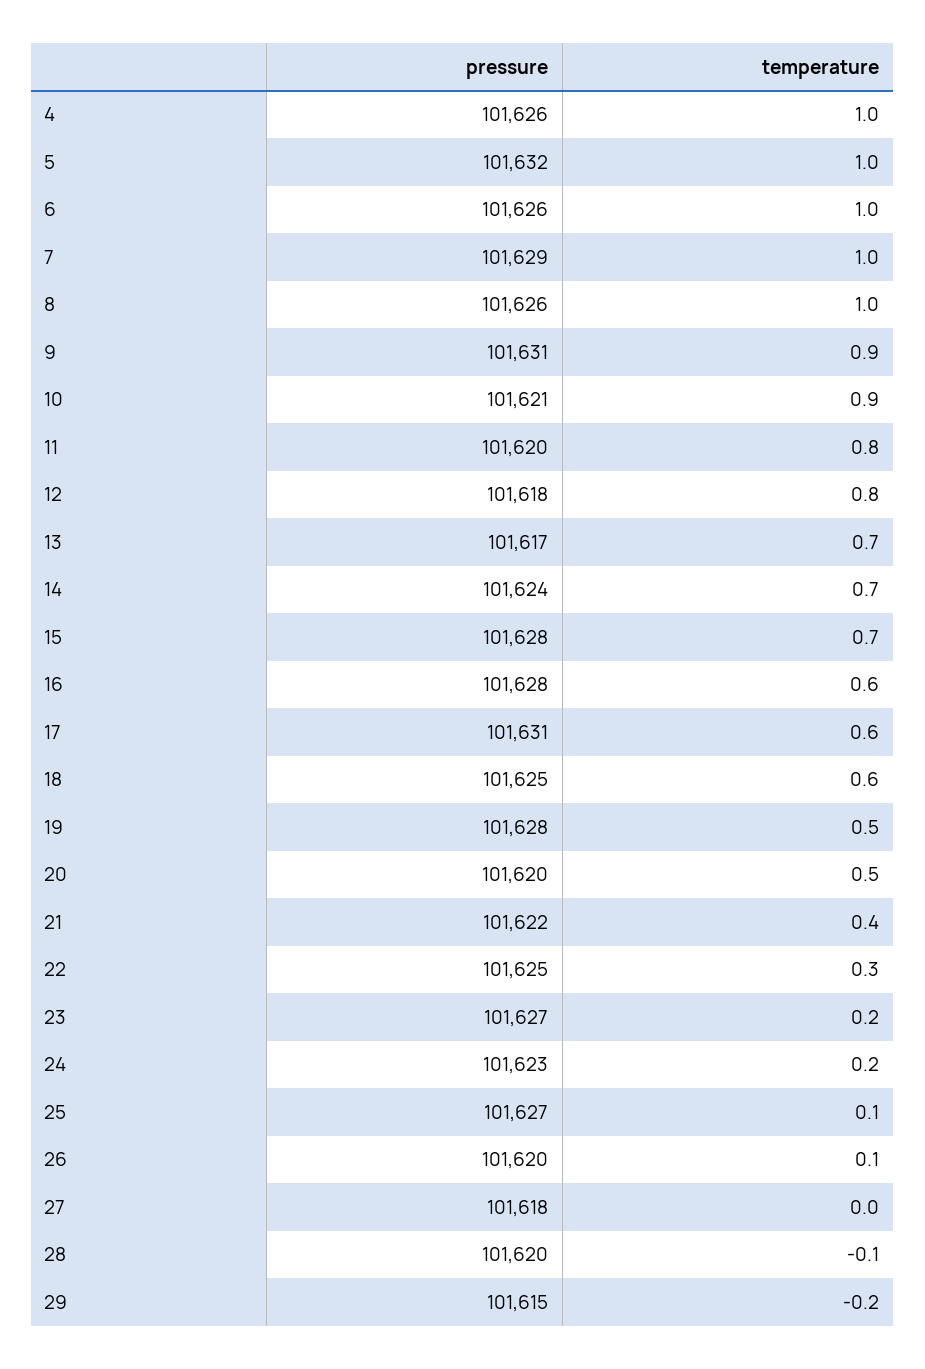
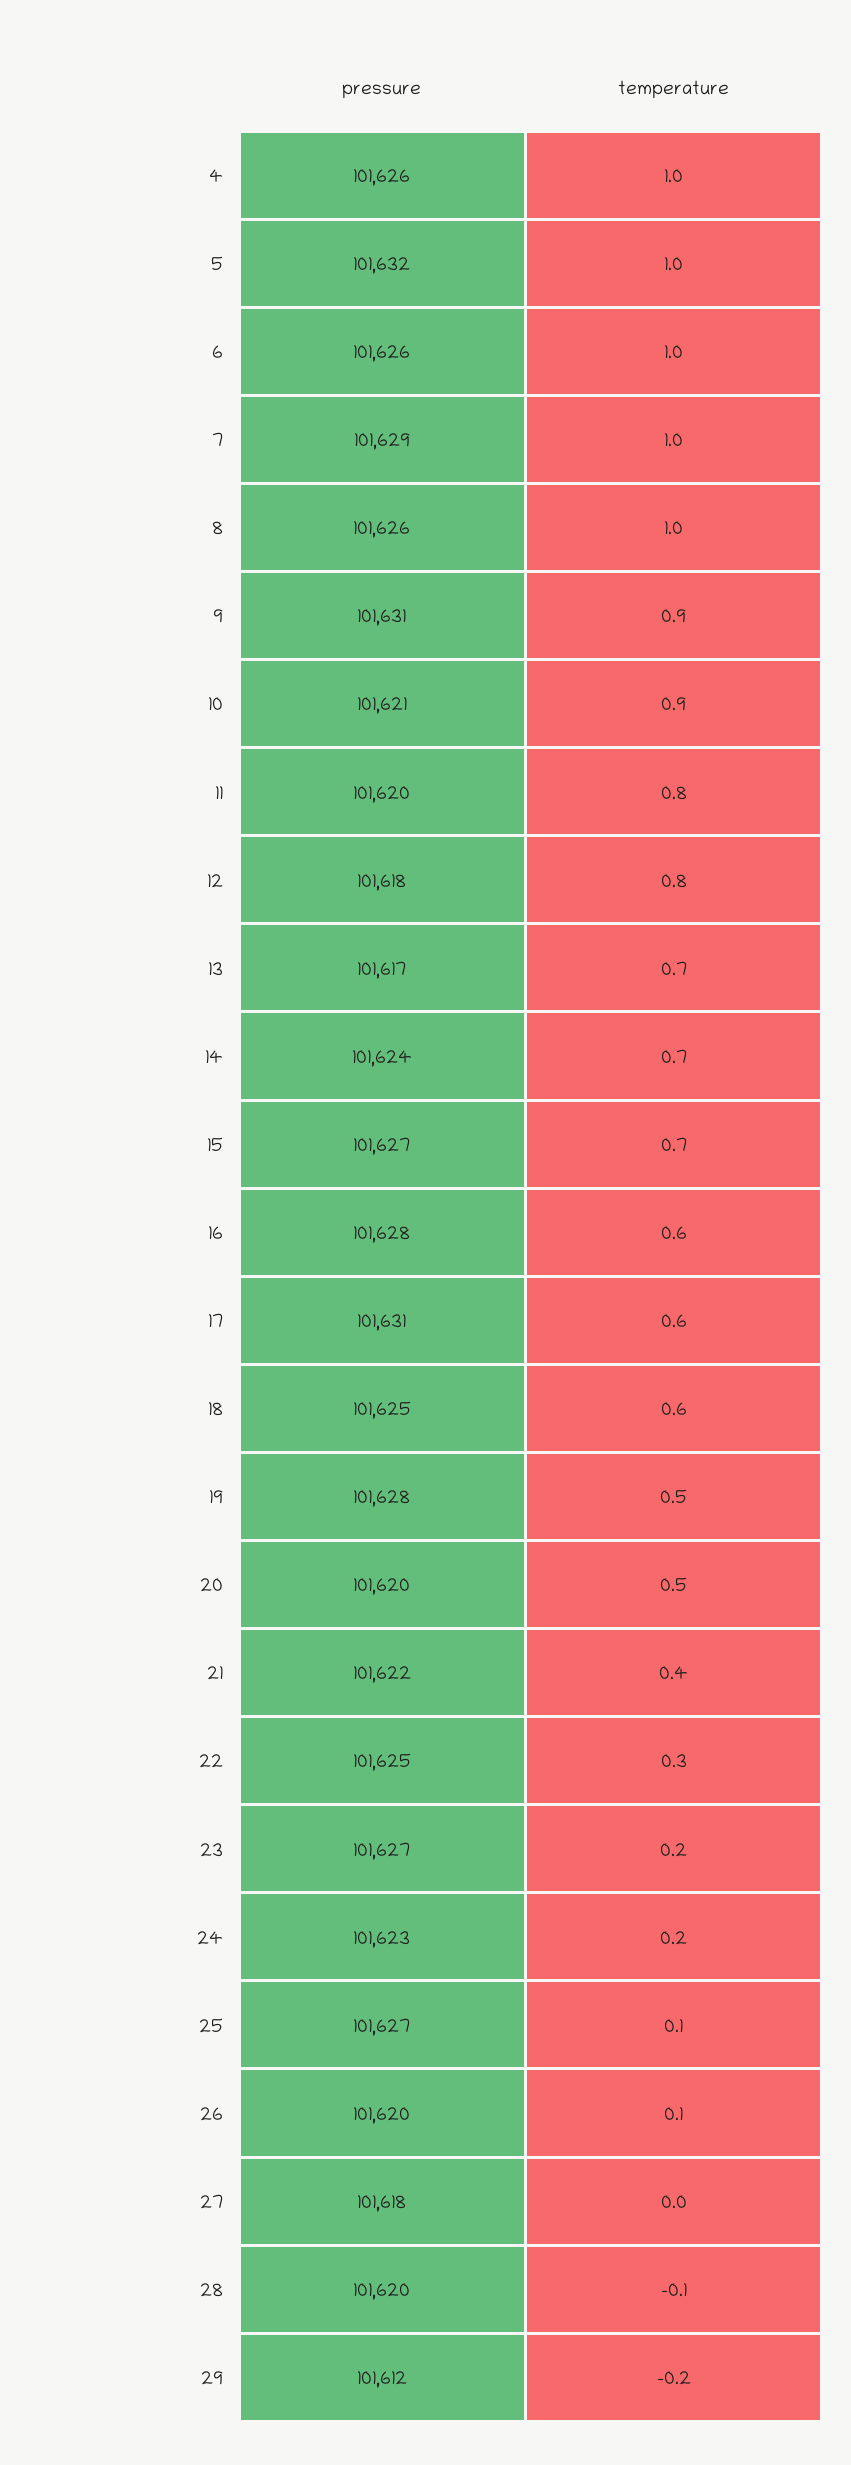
  {
    "pressure": {
      "4": 101626,
      "5": 101632,
      "6": 101626,
      "7": 101629,
      "8": 101626,
      "9": 101631,
      "10": 101621,
      "11": 101620,
      "12": 101618,
      "13": 101617,
      "14": 101624,
-     "15": 101628,
+     "15": 101627,
      "16": 101628,
      "17": 101631,
      "18": 101625,
      "19": 101628,
      "20": 101620,
      "21": 101622,
      "22": 101625,
      "23": 101627,
      "24": 101623,
      "25": 101627,
      "26": 101620,
      "27": 101618,
      "28": 101620,
-     "29": 101615
+     "29": 101612
    },
    "temperature": {
      "4": 1,
      "5": 1,
      "6": 1,
      "7": 1,
      "8": 1,
      "9": 0.9,
      "10": 0.9,
      "11": 0.8,
      "12": 0.8,
      "13": 0.7,
      "14": 0.7,
      "15": 0.7,
      "16": 0.6,
      "17": 0.6,
      "18": 0.6,
      "19": 0.5,
      "20": 0.5,
      "21": 0.4,
      "22": 0.3,
      "23": 0.2,
      "24": 0.2,
      "25": 0.1,
      "26": 0.1,
      "27": 0,
      "28": -0.1,
      "29": -0.2
    }
  }

